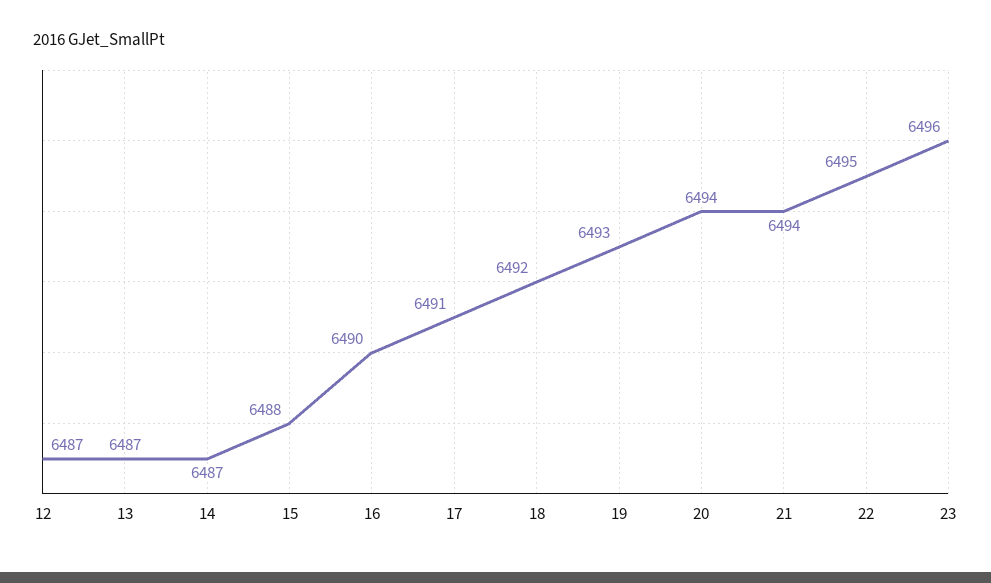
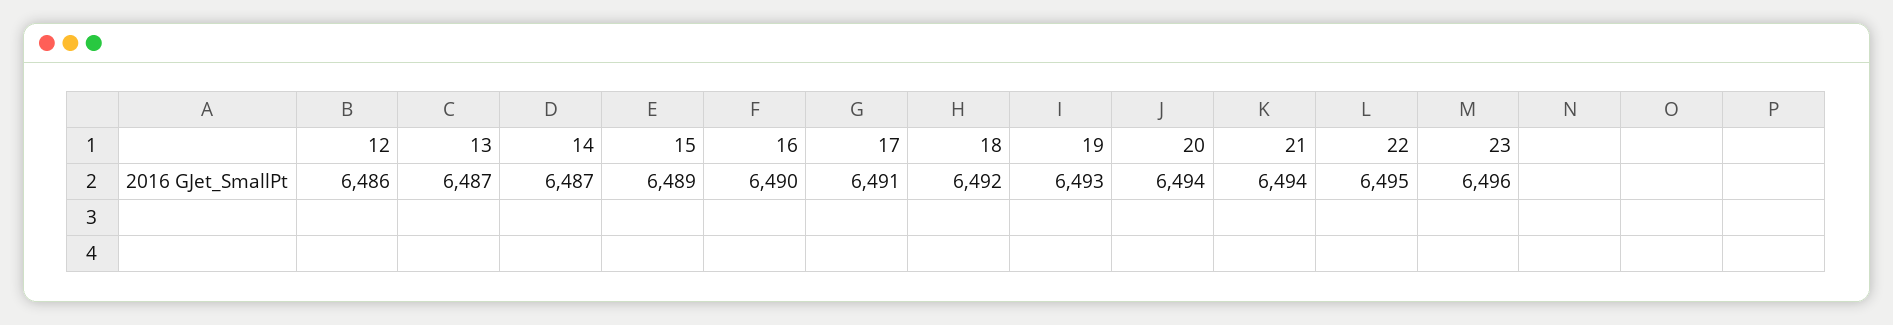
  {
-   "12": 6487,
+   "12": 6486,
    "13": 6487,
    "14": 6487,
-   "15": 6488,
+   "15": 6489,
    "16": 6490,
    "17": 6491,
    "18": 6492,
    "19": 6493,
    "20": 6494,
    "21": 6494,
    "22": 6495,
    "23": 6496
  }

